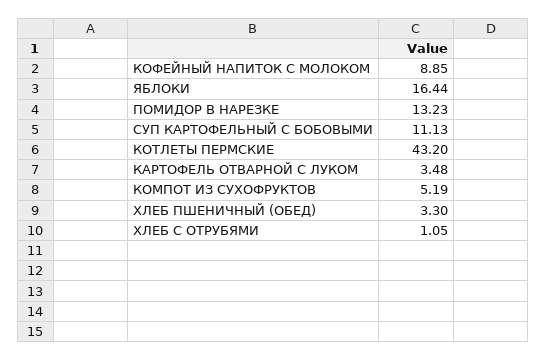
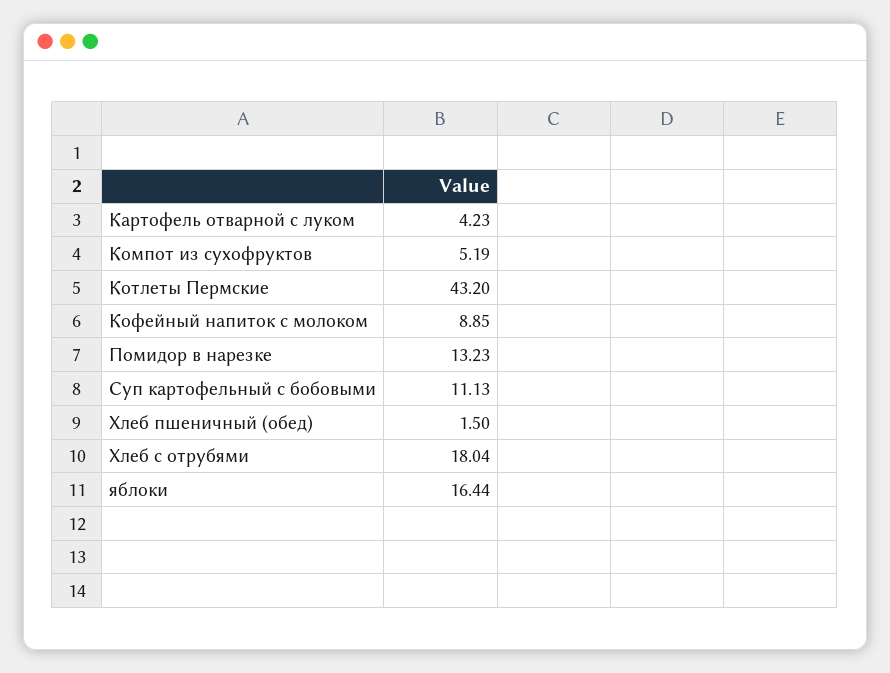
  {
    "КОФЕЙНЫЙ НАПИТОК С МОЛОКОМ": 8.85,
    "ЯБЛОКИ": 16.44,
    "ПОМИДОР В НАРЕЗКЕ": 13.23,
    "СУП КАРТОФЕЛЬНЫЙ С БОБОВЫМИ": 11.13,
    "КОТЛЕТЫ ПЕРМСКИЕ": 43.2,
-   "КАРТОФЕЛЬ ОТВАРНОЙ С ЛУКОМ": 3.48,
+   "КАРТОФЕЛЬ ОТВАРНОЙ С ЛУКОМ": 4.23,
    "КОМПОТ ИЗ СУХОФРУКТОВ": 5.19,
-   "ХЛЕБ ПШЕНИЧНЫЙ (ОБЕД)": 3.3,
+   "ХЛЕБ ПШЕНИЧНЫЙ (ОБЕД)": 1.5,
-   "ХЛЕБ С ОТРУБЯМИ": 1.05
+   "ХЛЕБ С ОТРУБЯМИ": 18.04
  }

